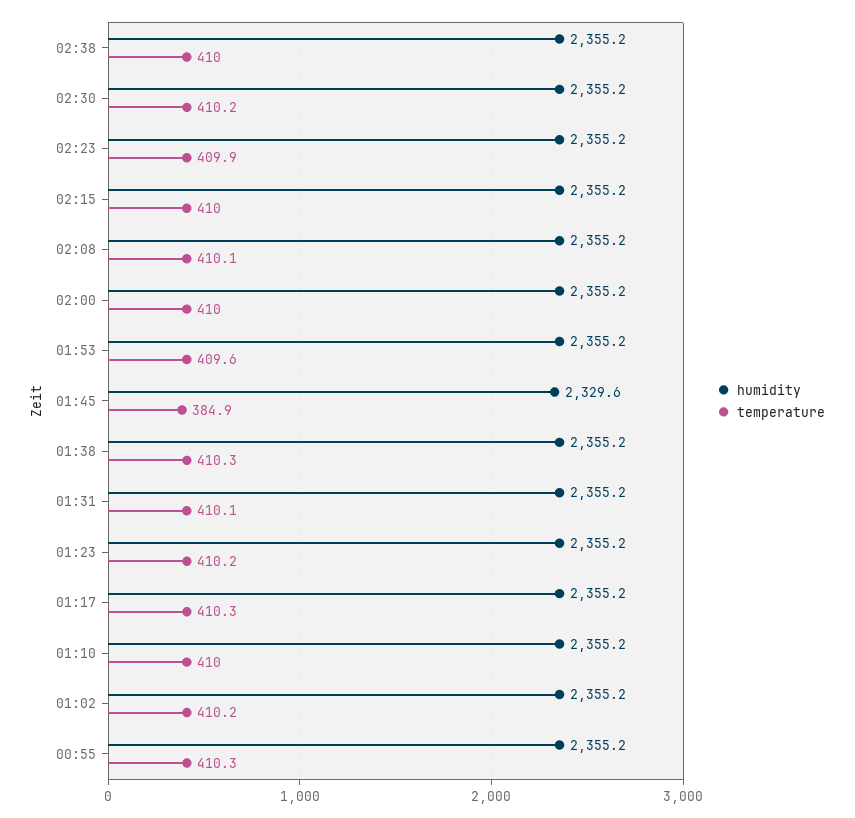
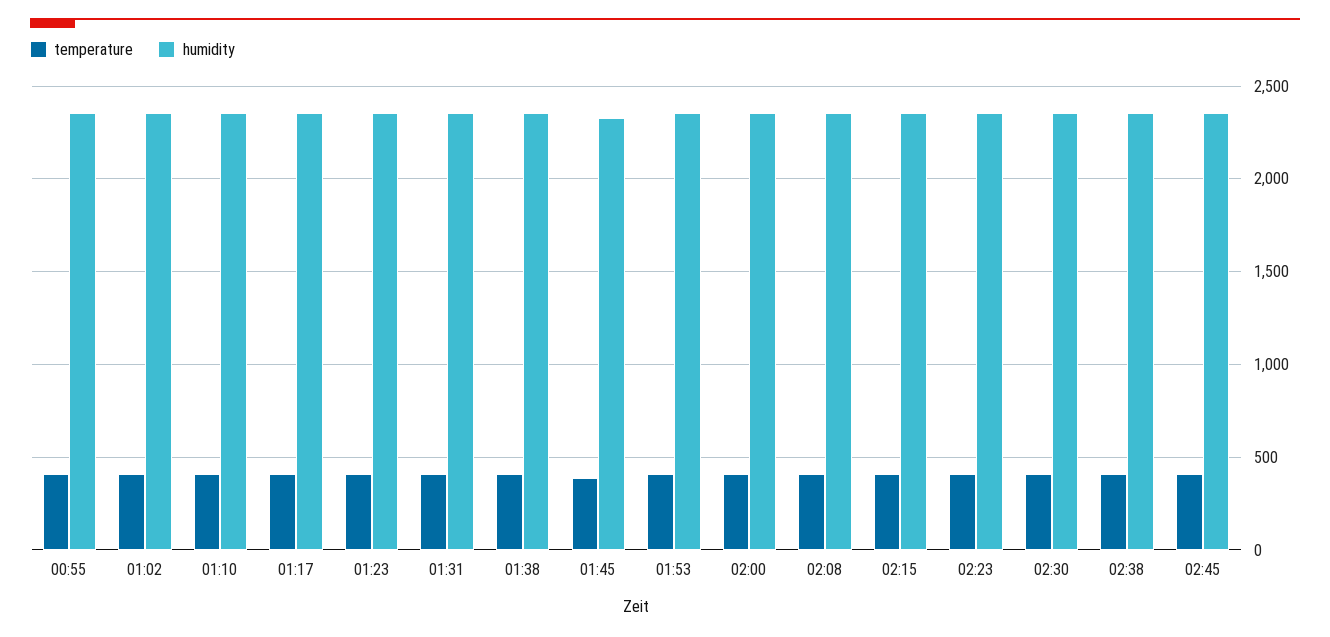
  {
    "humidity": {
      "02:38": 2355.2,
      "02:30": 2355.2,
      "02:23": 2355.2,
      "02:15": 2355.2,
      "02:08": 2355.2,
      "02:00": 2355.2,
      "01:53": 2355.2,
      "01:45": 2329.6,
      "01:38": 2355.2,
      "01:31": 2355.2,
      "01:23": 2355.2,
      "01:17": 2355.2,
      "01:10": 2355.2,
      "01:02": 2355.2,
-     "00:55": 2355.2
+     "00:55": 2355.2,
+     "02:45": 2350
    },
    "temperature": {
      "02:38": 410,
      "02:30": 410.2,
      "02:23": 409.9,
      "02:15": 410,
      "02:08": 410.1,
      "02:00": 410,
      "01:53": 409.6,
      "01:45": 384.9,
      "01:38": 410.3,
      "01:31": 410.1,
      "01:23": 410.2,
      "01:17": 410.3,
      "01:10": 410,
      "01:02": 410.2,
-     "00:55": 410.3
+     "00:55": 410.3,
+     "02:45": 400
    }
  }

